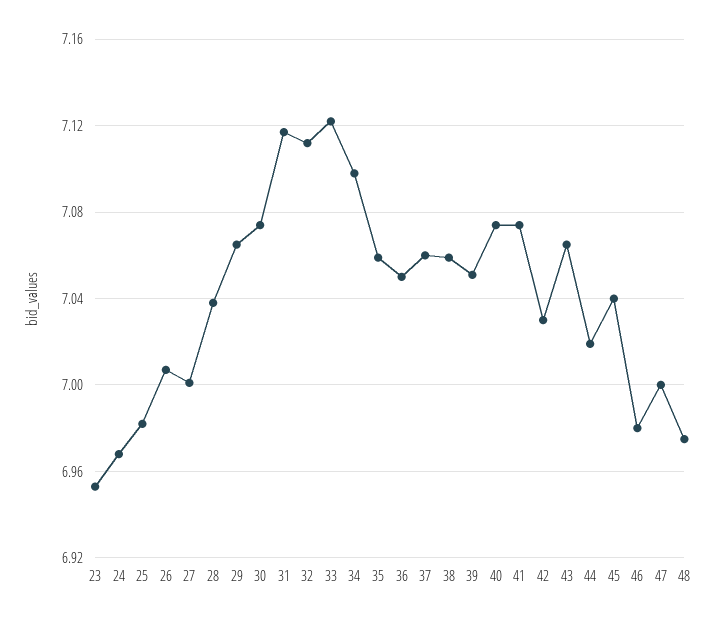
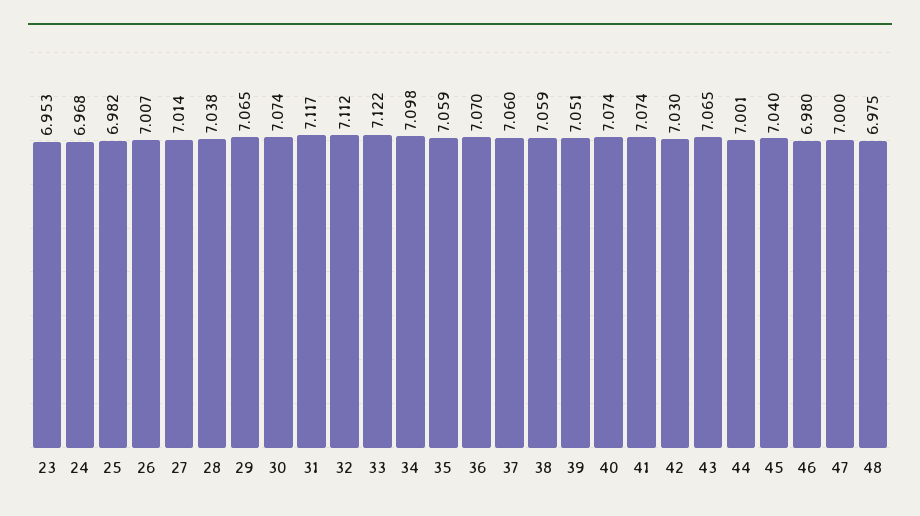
  {
    "23": 6.953,
    "24": 6.968,
    "25": 6.982,
    "26": 7.007,
-   "27": 7,
+   "27": 7.014,
    "28": 7.038,
    "29": 7.065,
    "30": 7.074,
    "31": 7.117,
    "32": 7.112,
    "33": 7.122,
    "34": 7.098,
    "35": 7.059,
-   "36": 7.05,
+   "36": 7.07,
    "37": 7.06,
    "38": 7.059,
    "39": 7.051,
    "40": 7.074,
    "41": 7.074,
    "42": 7.03,
    "43": 7.065,
-   "44": 7.02,
+   "44": 7.001,
    "45": 7.04,
    "46": 6.98,
    "47": 7,
    "48": 6.975
  }

